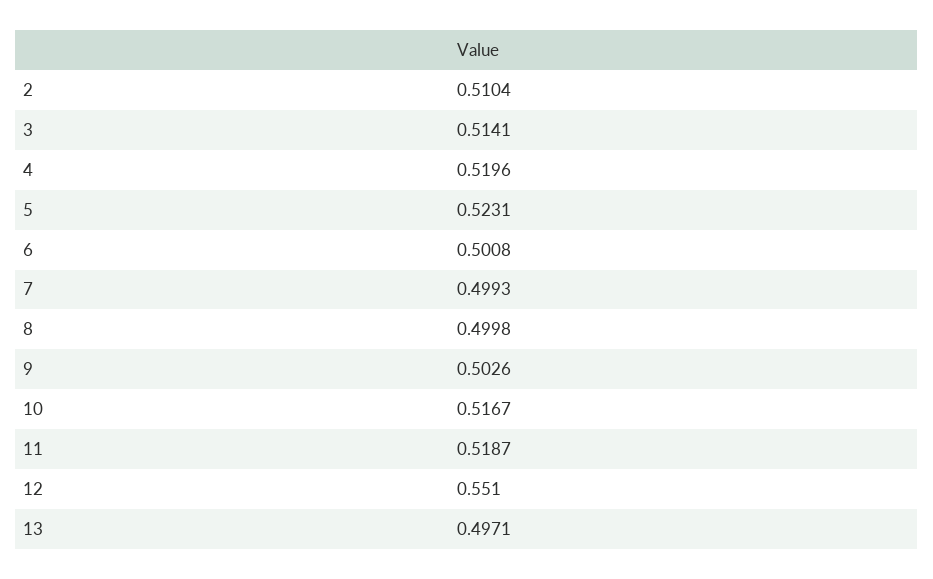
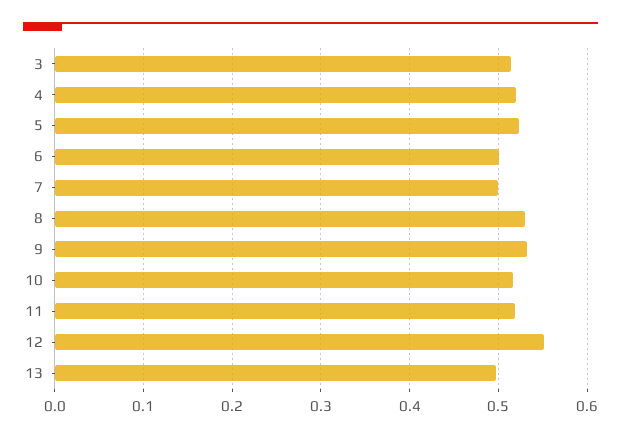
  {
-   "2": 0.5104,
    "3": 0.5141,
    "4": 0.5196,
    "5": 0.5231,
    "6": 0.5008,
    "7": 0.4993,
-   "8": 0.4998,
+   "8": 0.53,
-   "9": 0.5026,
+   "9": 0.53,
    "10": 0.5167,
    "11": 0.5187,
    "12": 0.551,
    "13": 0.4971
  }

